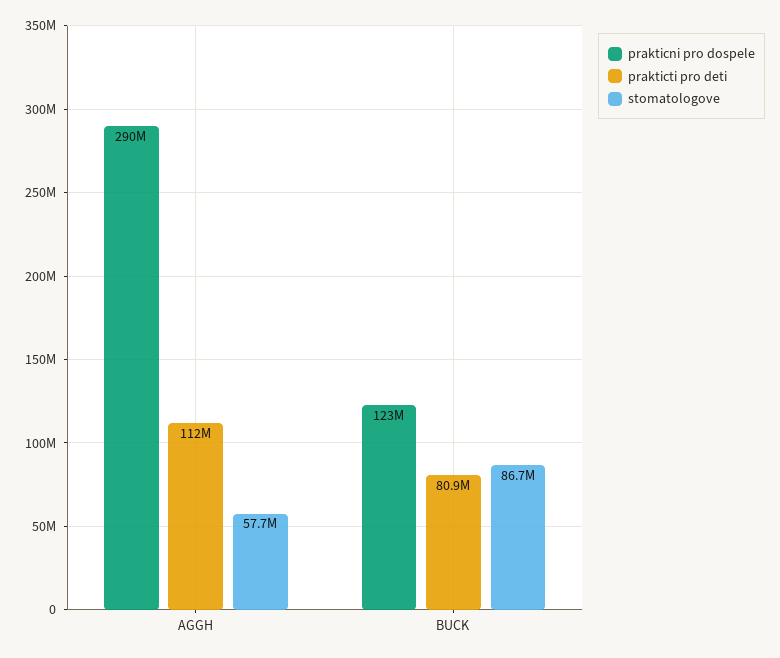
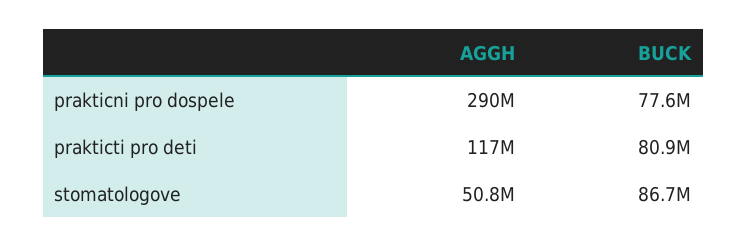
  {
    "prakticni pro dospele": {
      "AGGH": 290000000,
-     "BUCK": 123000000
+     "BUCK": 77600000
    },
    "prakticti pro deti": {
-     "AGGH": 112000000,
+     "AGGH": 117000000,
      "BUCK": 80900000
    },
    "stomatologove": {
-     "AGGH": 57700000,
+     "AGGH": 50800000,
      "BUCK": 86700000
    }
  }

